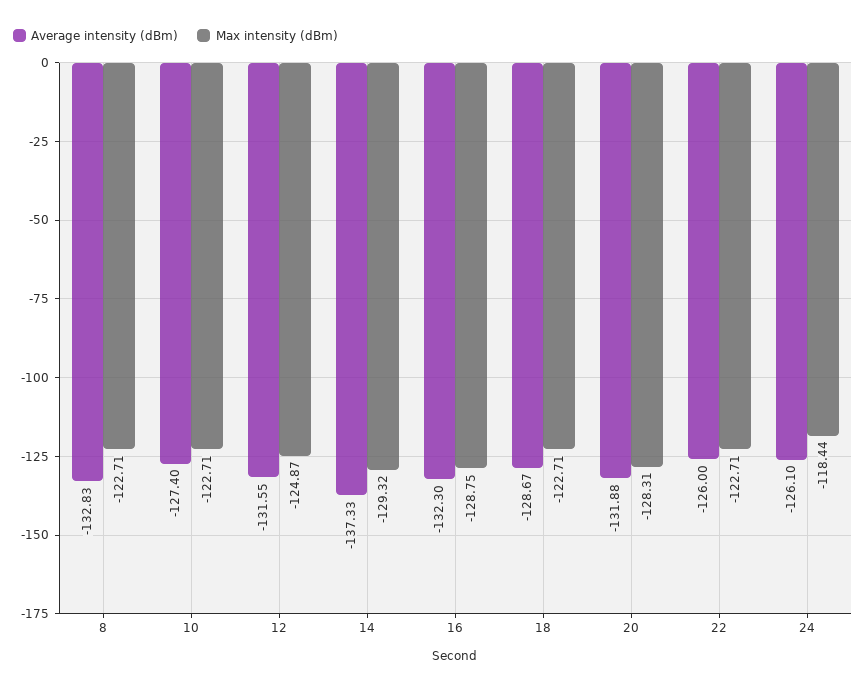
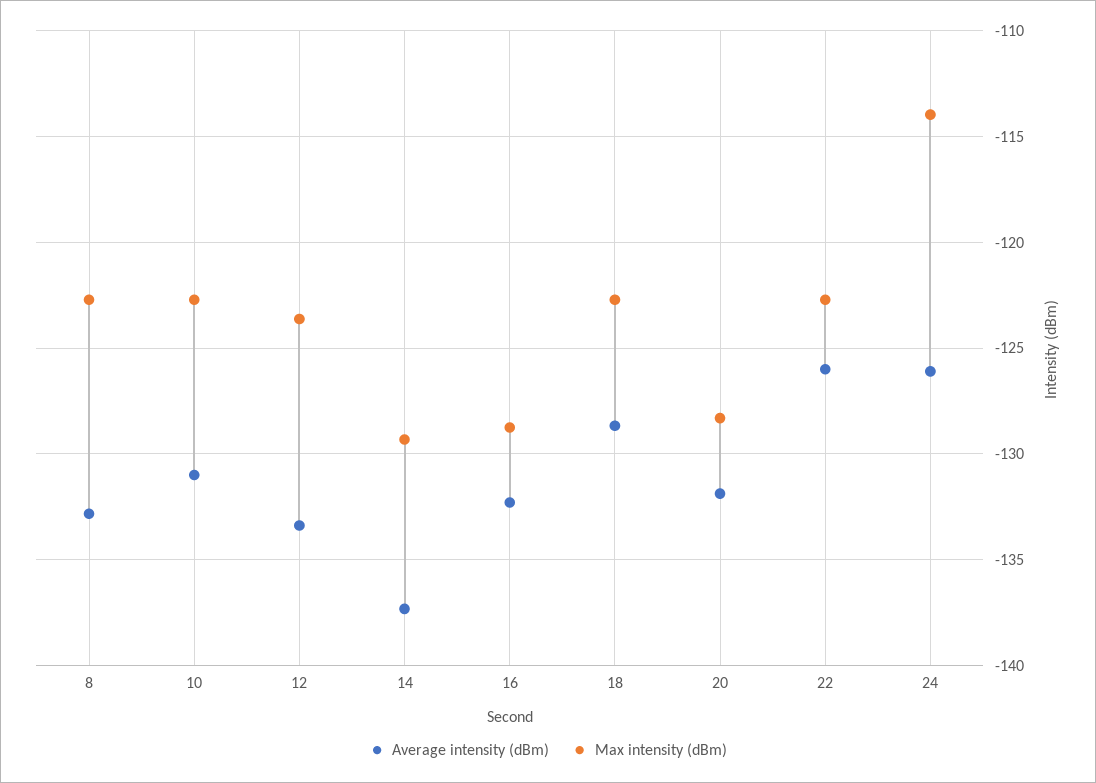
  {
    "Average intensity (dBm)": {
      "8": -132.83,
-     "10": -127.4,
+     "10": -131,
-     "12": -131.55,
+     "12": -133.5,
      "14": -137.33,
      "16": -132.3,
      "18": -128.67,
      "20": -131.88,
      "22": -126,
      "24": -126.1
    },
    "Max intensity (dBm)": {
      "8": -122.71,
      "10": -122.71,
-     "12": -124.87,
+     "12": -123.5,
      "14": -129.32,
      "16": -128.75,
      "18": -122.71,
      "20": -128.31,
      "22": -122.71,
-     "24": -118.44
+     "24": -114
    }
  }

